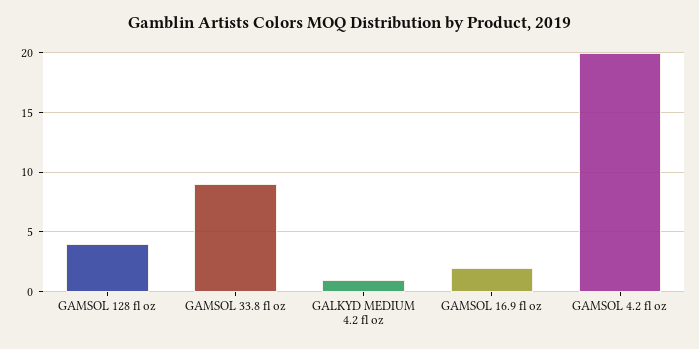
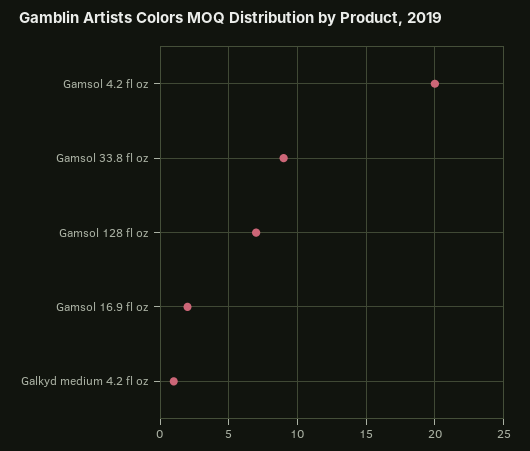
  {
-   "GAMSOL 128 fl oz": 4,
+   "GAMSOL 128 fl oz": 7,
    "GAMSOL 33.8 fl oz": 9,
    "GALKYD MEDIUM 4.2 fl oz": 1,
    "GAMSOL 16.9 fl oz": 2,
    "GAMSOL 4.2 fl oz": 20
  }

